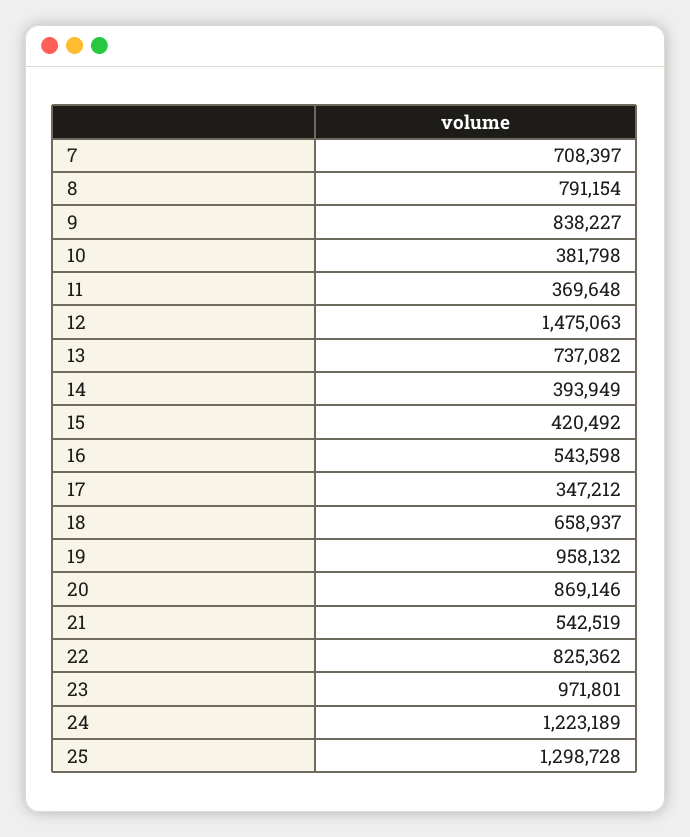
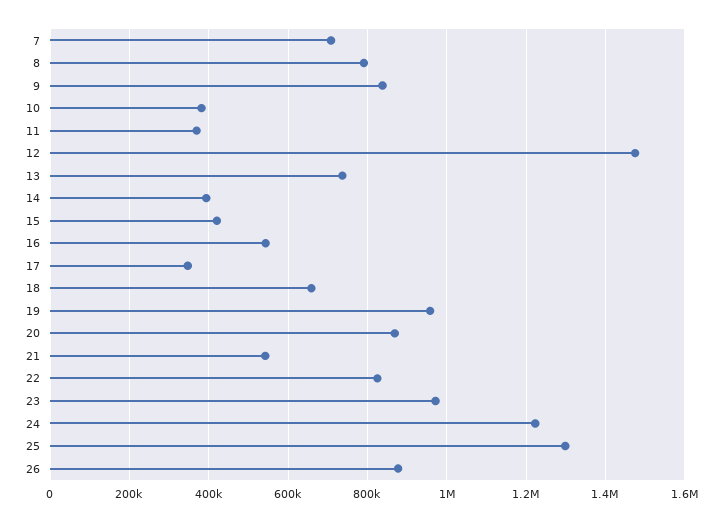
  {
    "7": 708397,
    "8": 791154,
    "9": 838227,
    "10": 381798,
    "11": 369648,
    "12": 1475063,
    "13": 737082,
    "14": 393949,
    "15": 420492,
    "16": 543598,
    "17": 347212,
    "18": 658937,
    "19": 958132,
    "20": 869146,
    "21": 542519,
    "22": 825362,
    "23": 971801,
    "24": 1223189,
-   "25": 1298728
+   "25": 1298728,
+   "26": 880000
  }

